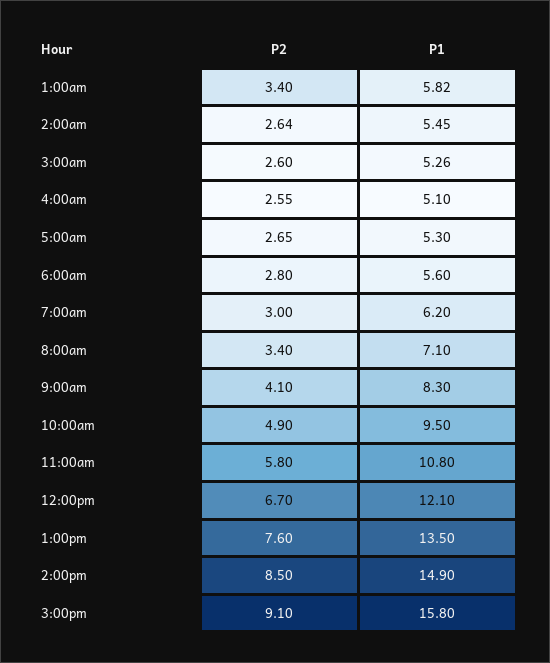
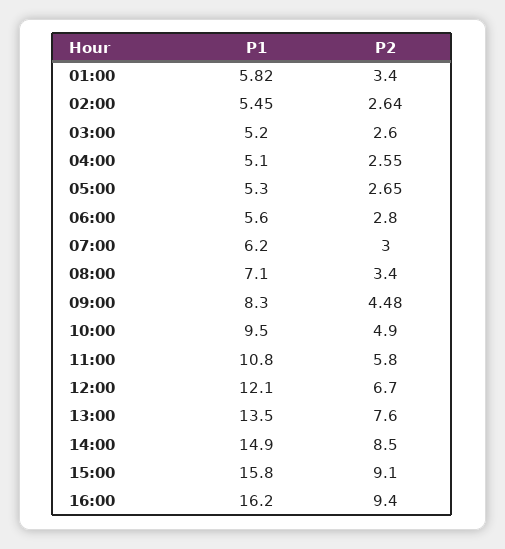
  {
    "P2": {
      "1:00am": 3.4,
      "2:00am": 2.64,
      "3:00am": 2.6,
      "4:00am": 2.55,
      "5:00am": 2.65,
      "6:00am": 2.8,
      "7:00am": 3,
      "8:00am": 3.4,
-     "9:00am": 4.1,
+     "9:00am": 4.48,
      "10:00am": 4.9,
      "11:00am": 5.8,
      "12:00pm": 6.7,
      "1:00pm": 7.6,
      "2:00pm": 8.5,
-     "3:00pm": 9.1
+     "3:00pm": 9.1,
+     "16:00": 9.4
    },
    "P1": {
      "1:00am": 5.82,
      "2:00am": 5.45,
-     "3:00am": 5.26,
+     "3:00am": 5.2,
      "4:00am": 5.1,
      "5:00am": 5.3,
      "6:00am": 5.6,
      "7:00am": 6.2,
      "8:00am": 7.1,
      "9:00am": 8.3,
      "10:00am": 9.5,
      "11:00am": 10.8,
      "12:00pm": 12.1,
      "1:00pm": 13.5,
      "2:00pm": 14.9,
-     "3:00pm": 15.8
+     "3:00pm": 15.8,
+     "16:00": 16.2
    }
  }

